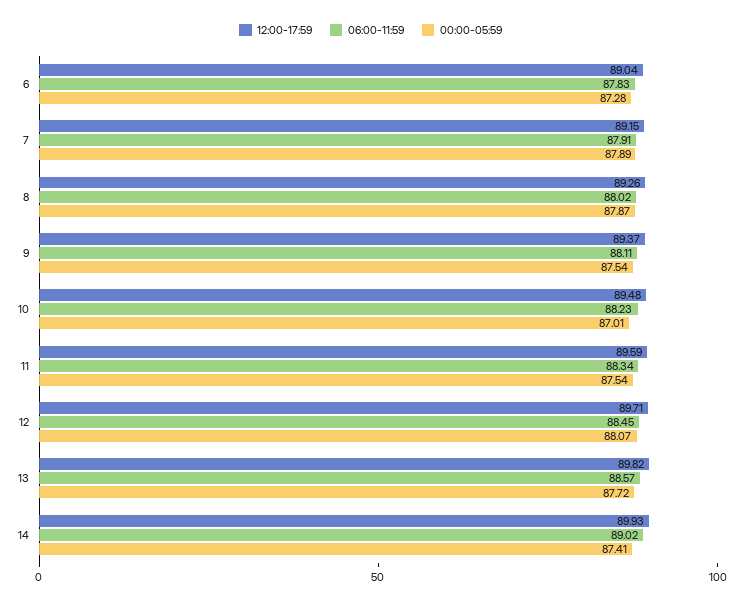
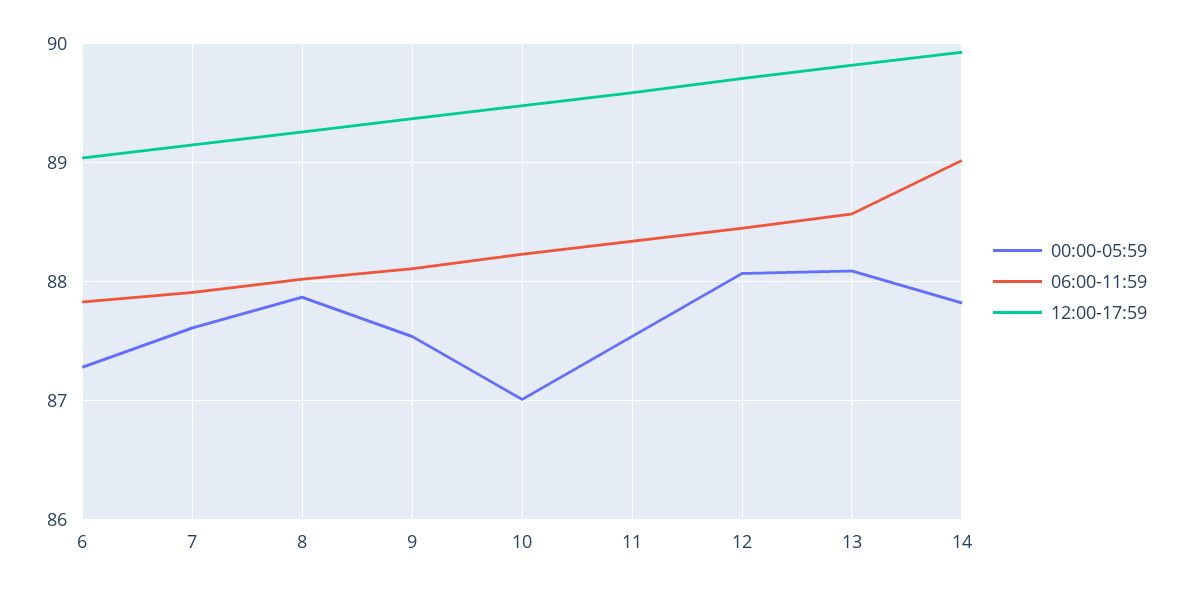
  {
    "12:00-17:59": {
      "6": 89.04,
      "7": 89.15,
      "8": 89.26,
      "9": 89.37,
      "10": 89.48,
      "11": 89.59,
      "12": 89.71,
      "13": 89.82,
      "14": 89.93
    },
    "06:00-11:59": {
      "6": 87.83,
      "7": 87.91,
      "8": 88.02,
      "9": 88.11,
      "10": 88.23,
      "11": 88.34,
      "12": 88.45,
      "13": 88.57,
      "14": 89.02
    },
    "00:00-05:59": {
      "6": 87.28,
-     "7": 87.89,
+     "7": 87.6,
      "8": 87.87,
      "9": 87.54,
      "10": 87.01,
      "11": 87.54,
      "12": 88.07,
-     "13": 87.72,
+     "13": 88.1,
-     "14": 87.41
+     "14": 87.8
    }
  }

